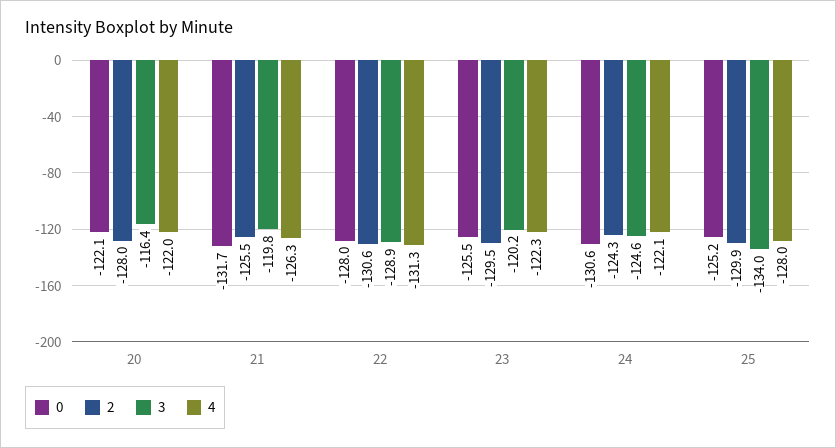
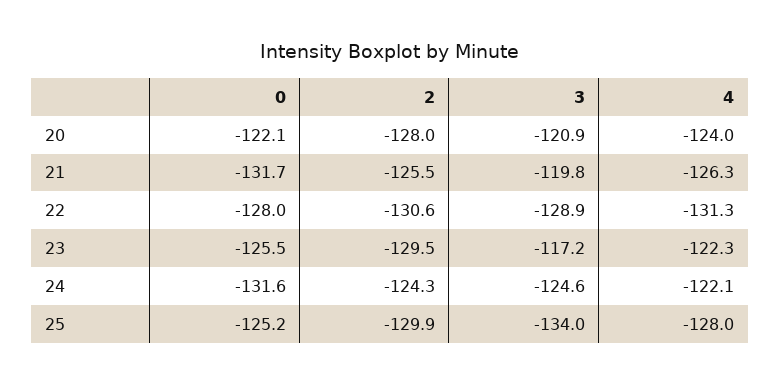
  {
    "0": {
      "20": -122.1,
      "21": -131.7,
      "22": -128,
      "23": -125.5,
-     "24": -130.6,
+     "24": -131.6,
      "25": -125.2
    },
    "2": {
      "20": -128,
      "21": -125.5,
      "22": -130.6,
      "23": -129.5,
      "24": -124.3,
      "25": -129.9
    },
    "3": {
-     "20": -116.4,
+     "20": -120.9,
      "21": -119.8,
      "22": -128.9,
-     "23": -120.2,
+     "23": -117.2,
      "24": -124.6,
      "25": -134
    },
    "4": {
-     "20": -122,
+     "20": -124,
      "21": -126.3,
      "22": -131.3,
      "23": -122.3,
      "24": -122.1,
      "25": -128
    }
  }

